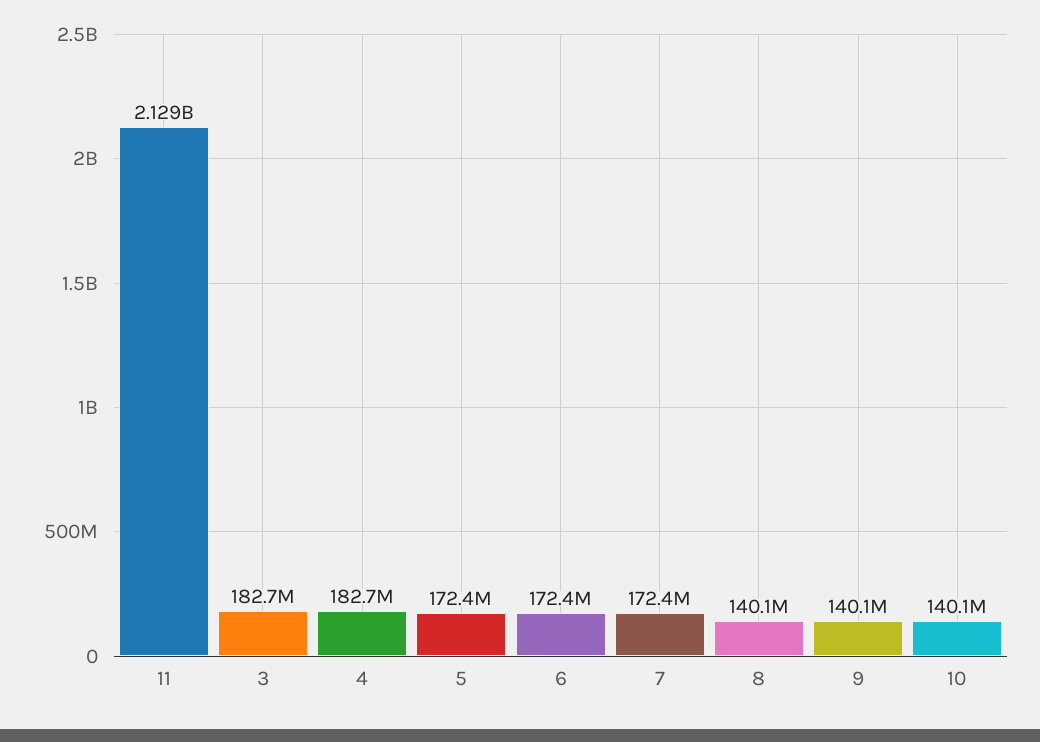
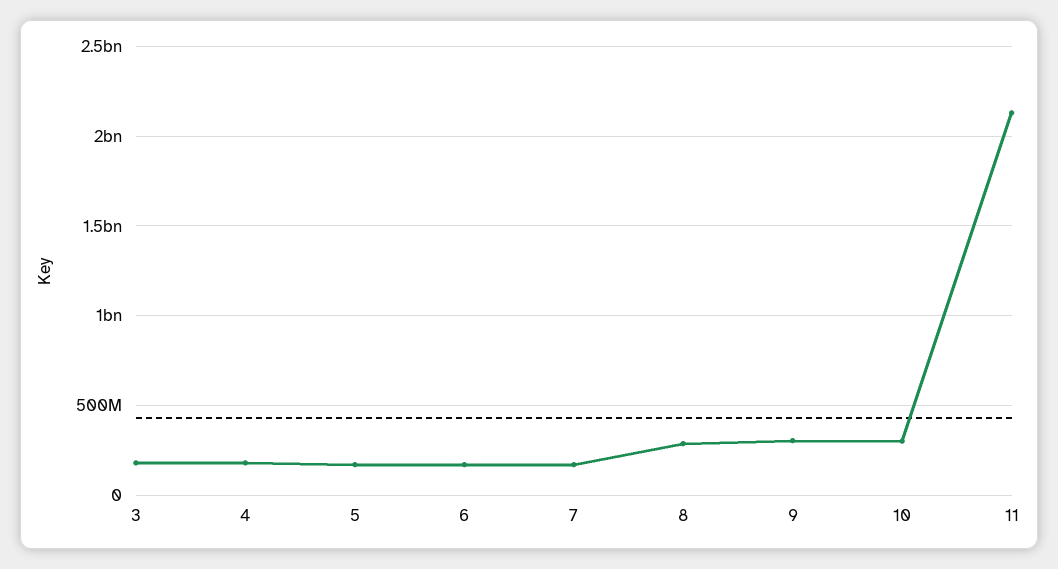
  {
    "11": 2129000000,
    "3": 182700000,
    "4": 182700000,
    "5": 172400000,
    "6": 172400000,
    "7": 172400000,
-   "8": 140100000,
+   "8": 300000000,
-   "9": 140100000,
+   "9": 300000000,
-   "10": 140100000
+   "10": 300000000
  }

